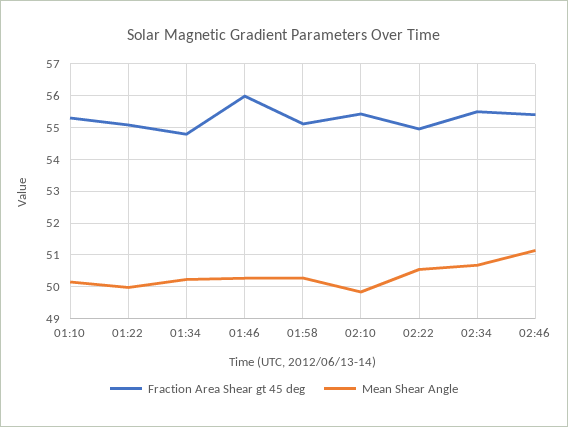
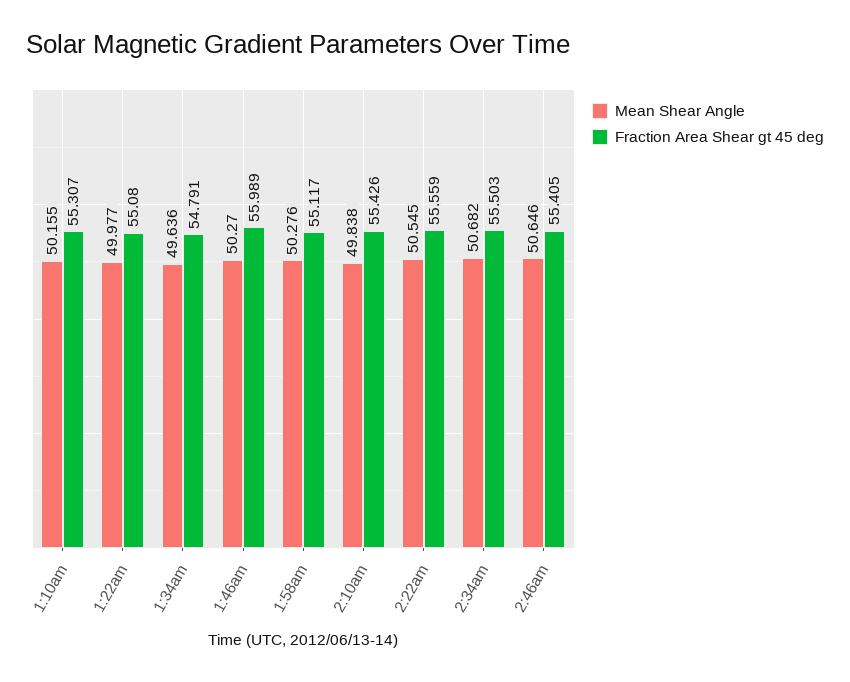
  {
    "Fraction Area Shear gt 45 deg": {
      "01:10": 55.307,
      "01:22": 55.08,
      "01:34": 54.791,
      "01:46": 55.989,
      "01:58": 55.117,
      "02:10": 55.426,
-     "02:22": 55,
+     "02:22": 55.559,
      "02:34": 55.503,
      "02:46": 55.405
    },
    "Mean Shear Angle": {
      "01:10": 50.155,
      "01:22": 49.977,
-     "01:34": 50.2,
+     "01:34": 49.636,
      "01:46": 50.27,
      "01:58": 50.276,
      "02:10": 49.838,
      "02:22": 50.545,
      "02:34": 50.682,
-     "02:46": 51.2
+     "02:46": 50.646
    }
  }

